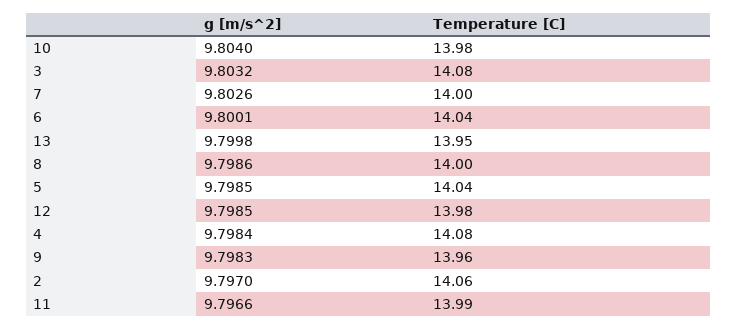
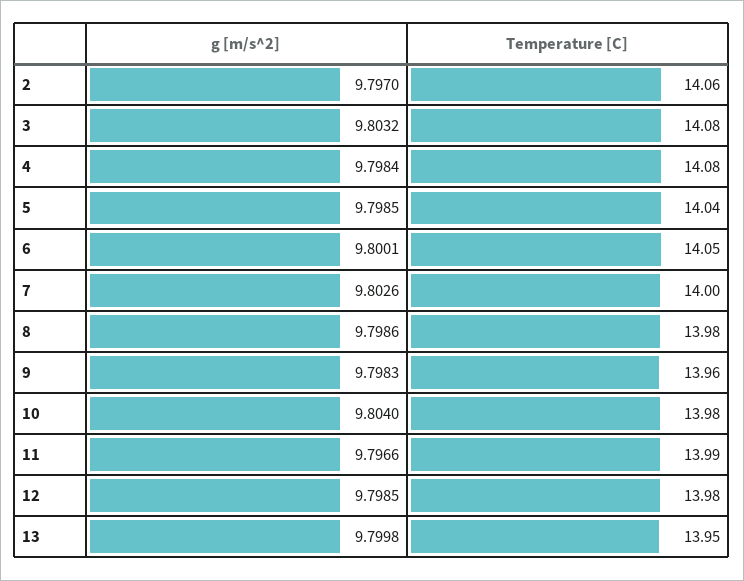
  {
    "g [m/s^2]": {
      "10": 9.804,
      "3": 9.8032,
      "7": 9.8026,
      "6": 9.8001,
      "13": 9.7998,
      "8": 9.7986,
      "5": 9.7985,
      "12": 9.7985,
      "4": 9.7984,
      "9": 9.7983,
      "2": 9.797,
      "11": 9.7966
    },
    "Temperature [C]": {
      "10": 13.98,
      "3": 14.08,
      "7": 14,
-     "6": 14.04,
+     "6": 14.05,
      "13": 13.95,
-     "8": 14,
+     "8": 13.98,
      "5": 14.04,
      "12": 13.98,
      "4": 14.08,
      "9": 13.96,
      "2": 14.06,
      "11": 13.99
    }
  }

